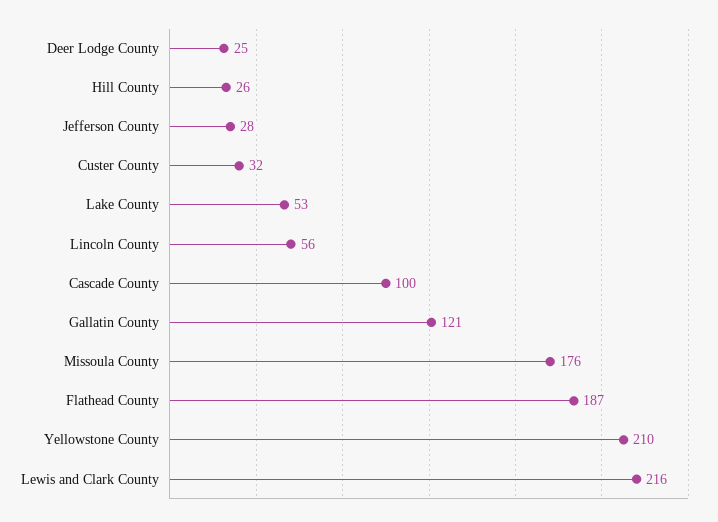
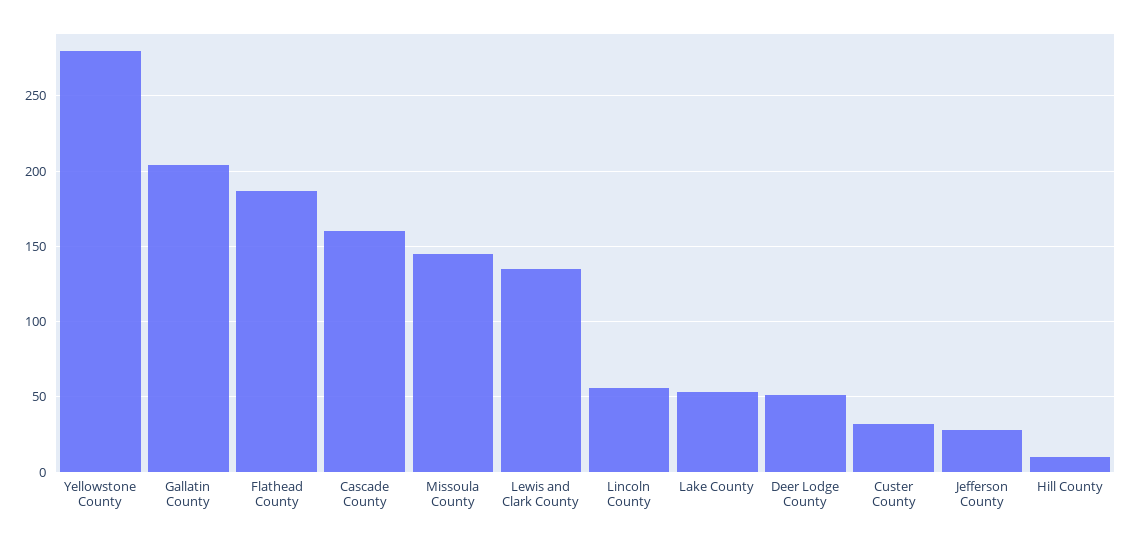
  {
-   "Deer Lodge County": 25,
+   "Deer Lodge County": 50,
-   "Hill County": 26,
+   "Hill County": 10,
    "Jefferson County": 28,
    "Custer County": 32,
    "Lake County": 53,
    "Lincoln County": 56,
-   "Cascade County": 100,
+   "Cascade County": 160,
-   "Gallatin County": 121,
+   "Gallatin County": 205,
-   "Missoula County": 176,
+   "Missoula County": 145,
    "Flathead County": 187,
-   "Yellowstone County": 210,
+   "Yellowstone County": 280,
-   "Lewis and Clark County": 216
+   "Lewis and Clark County": 135
  }

